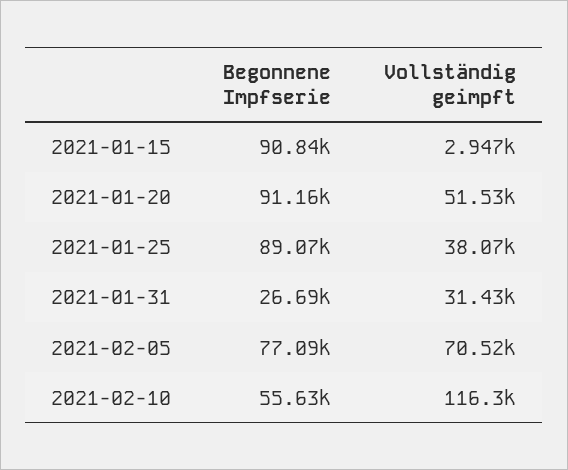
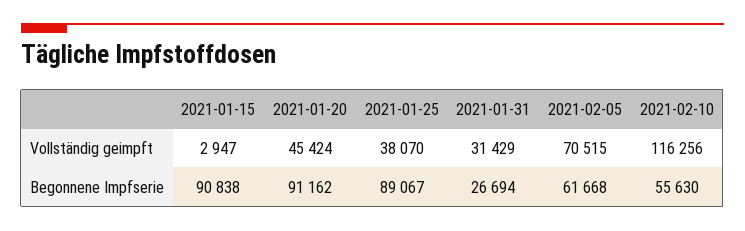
  {
    "Begonnene Impfserie": {
      "2021-01-15": 90838,
      "2021-01-20": 91162,
      "2021-01-25": 89067,
      "2021-01-31": 26694,
-     "2021-02-05": 77090,
+     "2021-02-05": 61668,
      "2021-02-10": 55630
    },
    "Vollständig geimpft": {
      "2021-01-15": 2947,
-     "2021-01-20": 51530,
+     "2021-01-20": 45424,
      "2021-01-25": 38070,
      "2021-01-31": 31429,
      "2021-02-05": 70515,
      "2021-02-10": 116256
    }
  }

